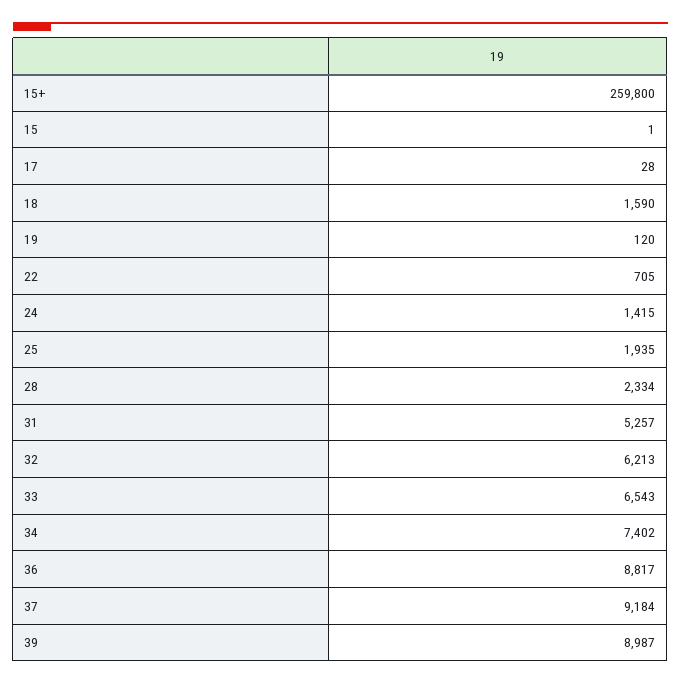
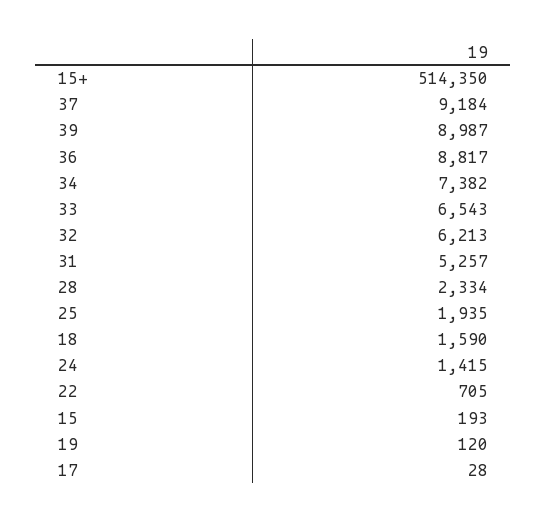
  {
-   "15+": 259800,
+   "15+": 514350,
-   "15": 1,
+   "15": 193,
    "17": 28,
    "18": 1590,
    "19": 120,
    "22": 705,
    "24": 1415,
    "25": 1935,
    "28": 2334,
    "31": 5257,
    "32": 6213,
    "33": 6543,
-   "34": 7402,
+   "34": 7382,
    "36": 8817,
    "37": 9184,
    "39": 8987
  }

